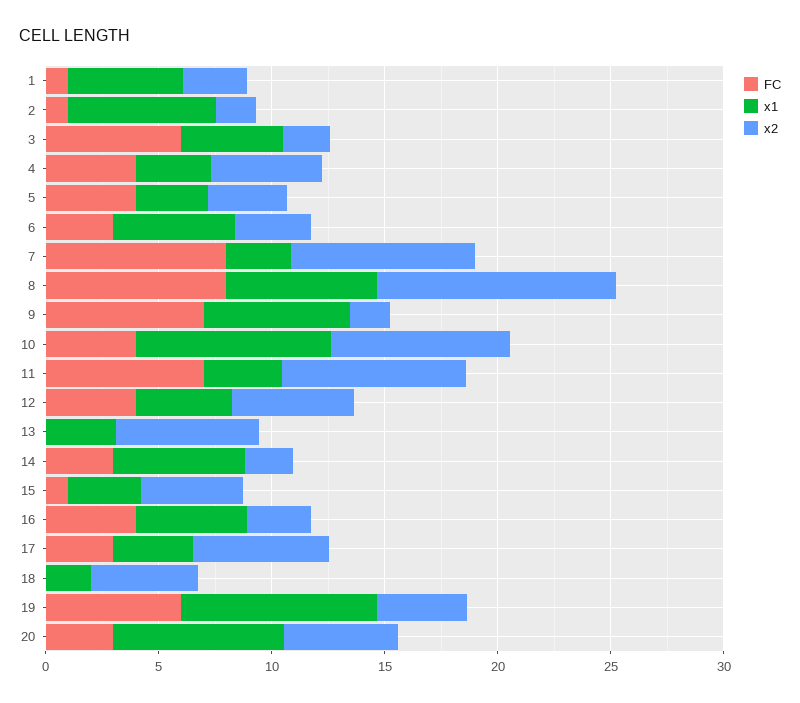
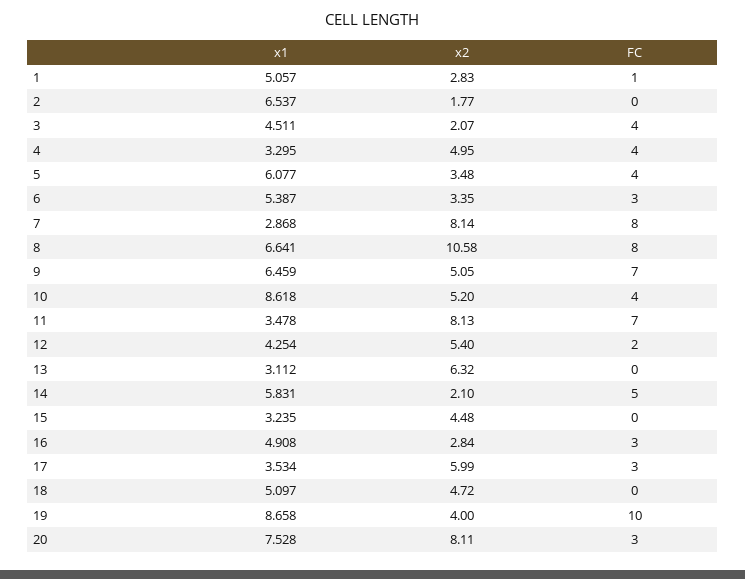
  {
    "FC": {
      "1": 1,
-     "2": 1,
+     "2": 0,
-     "3": 6,
+     "3": 4,
      "4": 4,
      "5": 4,
      "6": 3,
      "7": 8,
      "8": 8,
      "9": 7,
      "10": 4,
      "11": 7,
-     "12": 4,
+     "12": 2,
      "13": 0,
-     "14": 3,
+     "14": 5,
-     "15": 1,
+     "15": 0,
-     "16": 4,
+     "16": 3,
      "17": 3,
      "18": 0,
-     "19": 6,
+     "19": 10,
      "20": 3
    },
    "x1": {
      "1": 5.057,
      "2": 6.537,
      "3": 4.511,
      "4": 3.295,
-     "5": 3,
+     "5": 6.077,
      "6": 5.387,
      "7": 2.868,
      "8": 6.641,
      "9": 6.459,
      "10": 8.618,
      "11": 3.478,
      "12": 4.254,
      "13": 3.112,
      "14": 5.831,
      "15": 3.235,
      "16": 4.908,
      "17": 3.534,
-     "18": 2,
+     "18": 5.097,
      "19": 8.658,
      "20": 7.528
    },
    "x2": {
      "1": 2.83,
      "2": 1.77,
      "3": 2.07,
      "4": 4.95,
      "5": 3.48,
      "6": 3.35,
      "7": 8.14,
      "8": 10.58,
-     "9": 2,
+     "9": 5.05,
-     "10": 8,
+     "10": 5.2,
      "11": 8.13,
      "12": 5.4,
      "13": 6.32,
      "14": 2.1,
      "15": 4.48,
      "16": 2.84,
      "17": 5.99,
      "18": 4.72,
      "19": 4,
-     "20": 5
+     "20": 8.11
    }
  }

